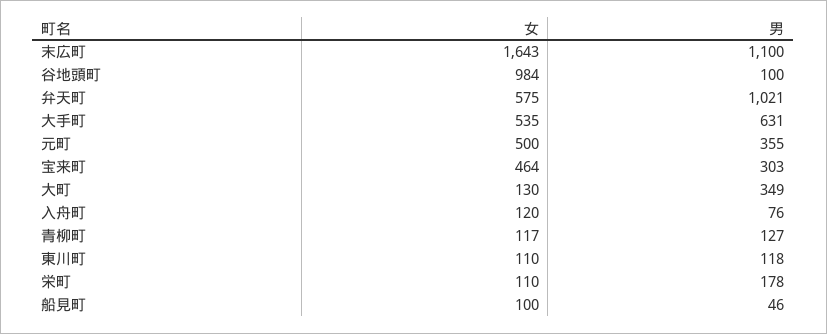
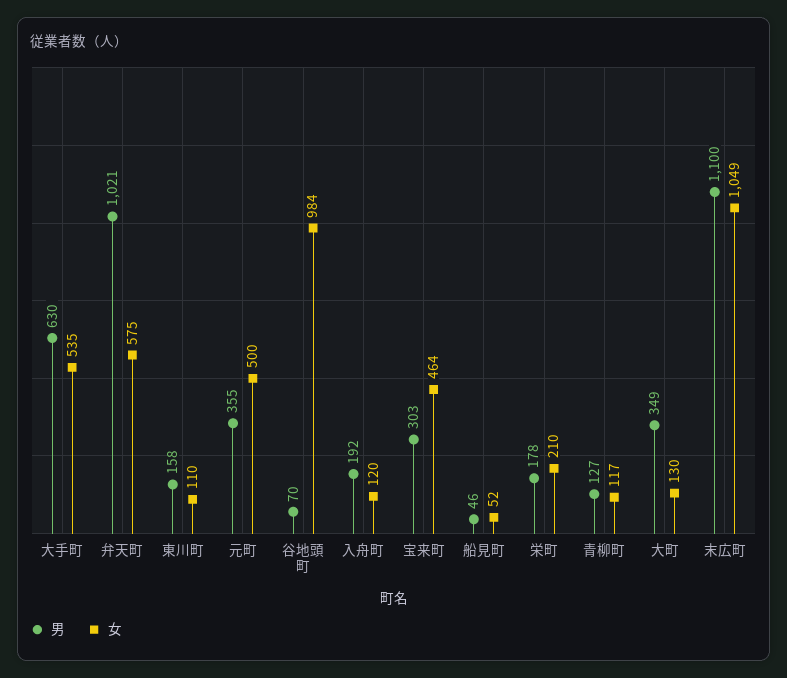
  {
    "女": {
-     "末広町": 1643,
+     "末広町": 1049,
      "谷地頭町": 984,
      "弁天町": 575,
      "大手町": 535,
      "元町": 500,
      "宝来町": 464,
      "大町": 130,
      "入舟町": 120,
      "青柳町": 117,
      "東川町": 110,
-     "栄町": 110,
+     "栄町": 210,
-     "船見町": 100
+     "船見町": 52
    },
    "男": {
      "末広町": 1100,
-     "谷地頭町": 100,
+     "谷地頭町": 70,
      "弁天町": 1021,
-     "大手町": 631,
+     "大手町": 630,
      "元町": 355,
      "宝来町": 303,
      "大町": 349,
-     "入舟町": 76,
+     "入舟町": 192,
      "青柳町": 127,
-     "東川町": 118,
+     "東川町": 158,
      "栄町": 178,
      "船見町": 46
    }
  }

